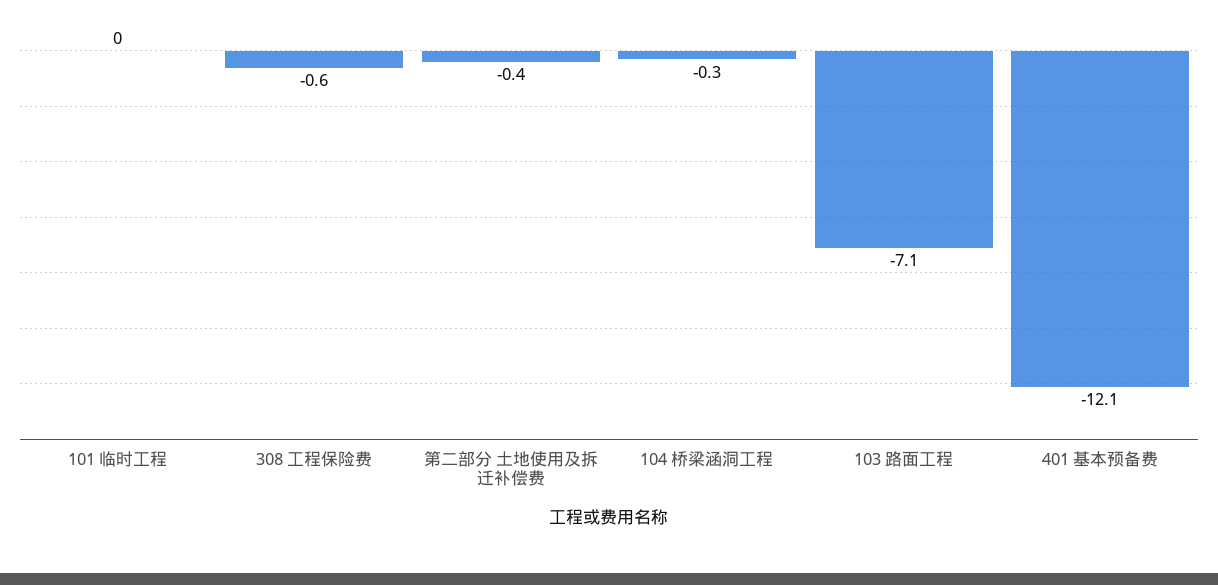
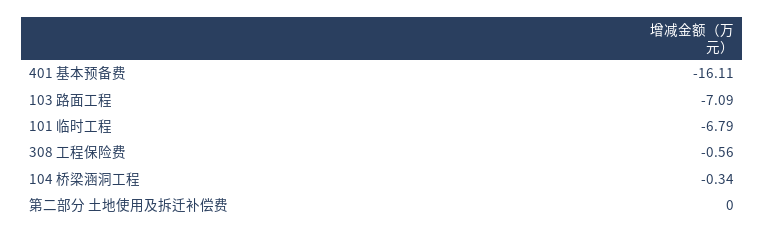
  {
-   "101 临时工程": 0,
+   "101 临时工程": -6.79,
    "308 工程保险费": -0.56,
-   "第二部分 土地使用及拆迁补偿费": -0.4,
+   "第二部分 土地使用及拆迁补偿费": 0,
    "104 桥梁涵洞工程": -0.34,
    "103 路面工程": -7.09,
-   "401 基本预备费": -12.1
+   "401 基本预备费": -16.11
  }

